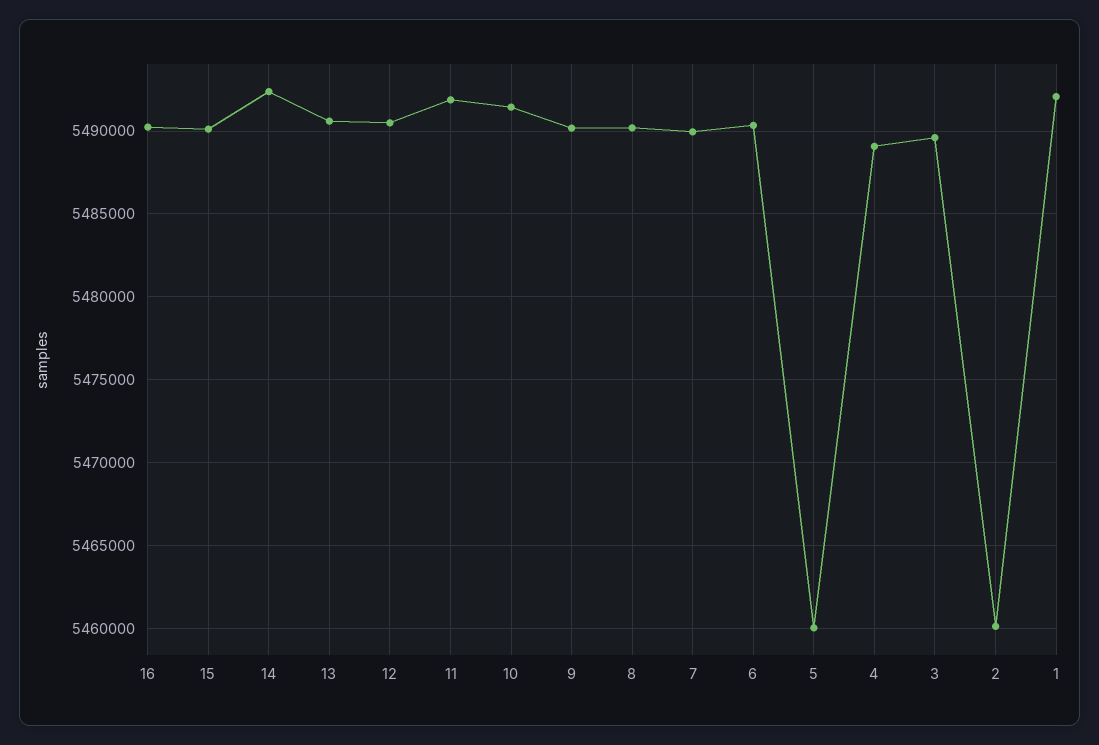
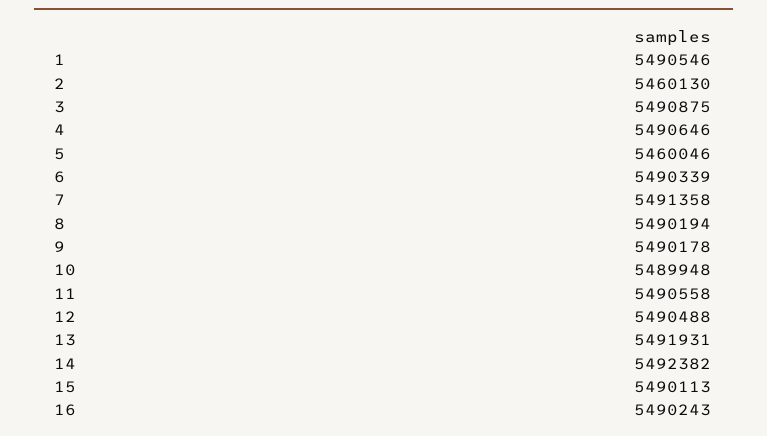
  {
    "16": 5490243,
    "15": 5490113,
    "14": 5492382,
-   "13": 5490500,
+   "13": 5491931,
    "12": 5490488,
-   "11": 5492000,
+   "11": 5490558,
-   "10": 5491500,
+   "10": 5489948,
    "9": 5490178,
    "8": 5490194,
-   "7": 5490000,
+   "7": 5491358,
    "6": 5490339,
    "5": 5460046,
-   "4": 5489000,
+   "4": 5490646,
-   "3": 5489500,
+   "3": 5490875,
    "2": 5460130,
-   "1": 5492000
+   "1": 5490546
  }

